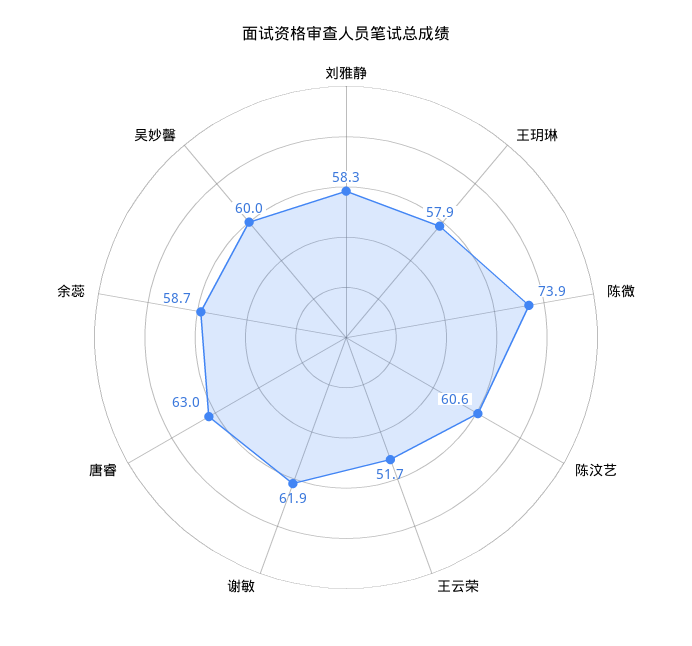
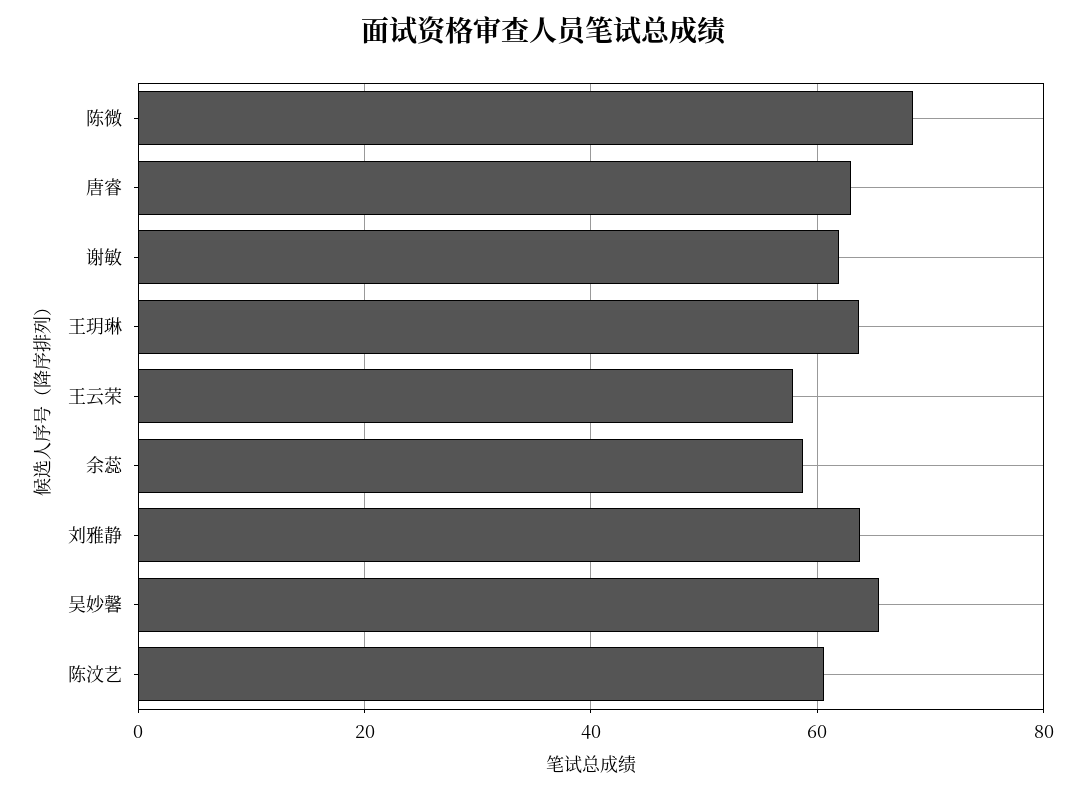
  {
-   "刘雅静": 58.3,
+   "刘雅静": 64,
-   "王玥琳": 57.9,
+   "王玥琳": 64,
-   "陈微": 73.9,
+   "陈微": 68,
    "陈汶艺": 60.6,
-   "王云荣": 51.7,
+   "王云荣": 58,
    "谢敏": 61.9,
    "唐睿": 63,
    "余蕊": 58.7,
-   "吴妙馨": 60
+   "吴妙馨": 66
  }

